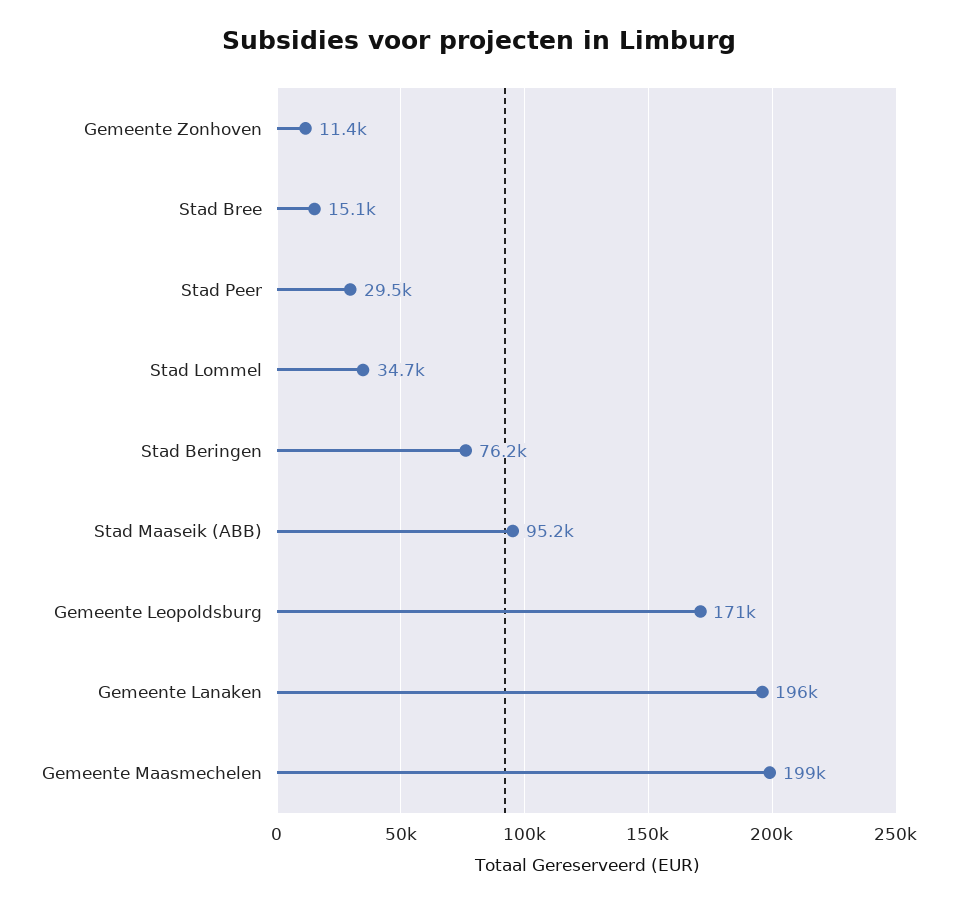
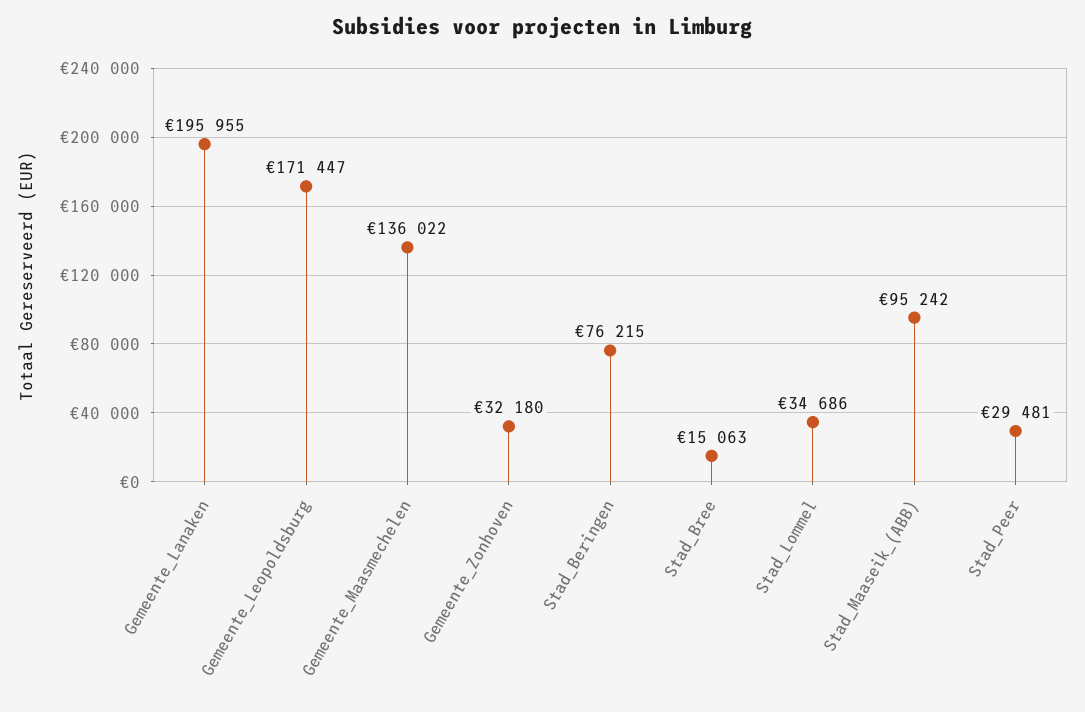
  {
-   "Gemeente Zonhoven": 11400,
+   "Gemeente Zonhoven": 32180,
    "Stad Bree": 15063,
    "Stad Peer": 29481,
    "Stad Lommel": 34686,
    "Stad Beringen": 76215,
    "Stad Maaseik (ABB)": 95242,
    "Gemeente Leopoldsburg": 171447,
    "Gemeente Lanaken": 195955,
-   "Gemeente Maasmechelen": 199000
+   "Gemeente Maasmechelen": 136022
  }

